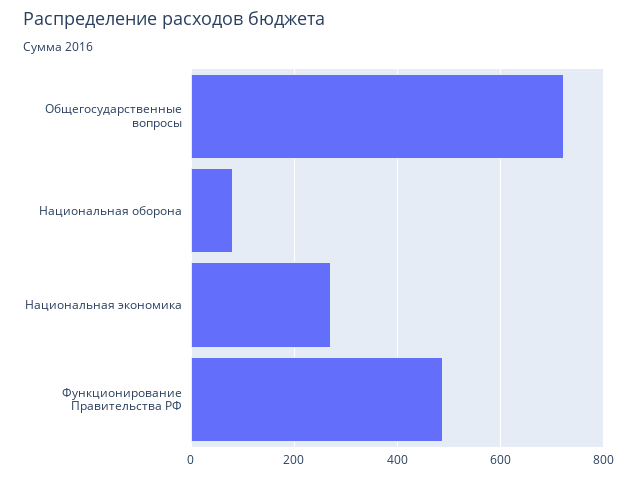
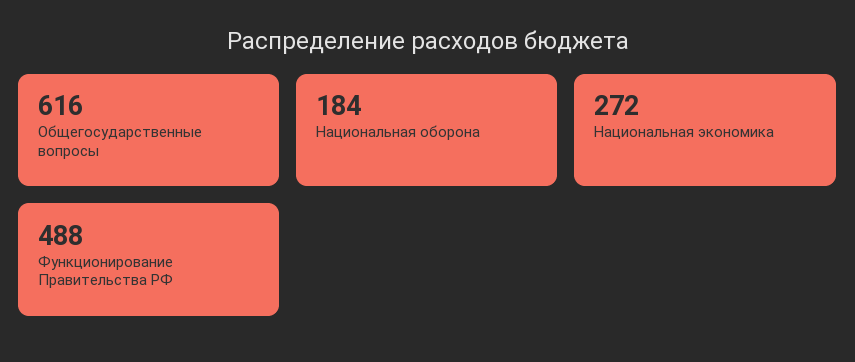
  {
-   "Общегосударственные вопросы": 720,
+   "Общегосударственные вопросы": 616,
-   "Национальная оборона": 80,
+   "Национальная оборона": 184,
    "Национальная экономика": 272,
    "Функционирование Правительства РФ": 488
  }

